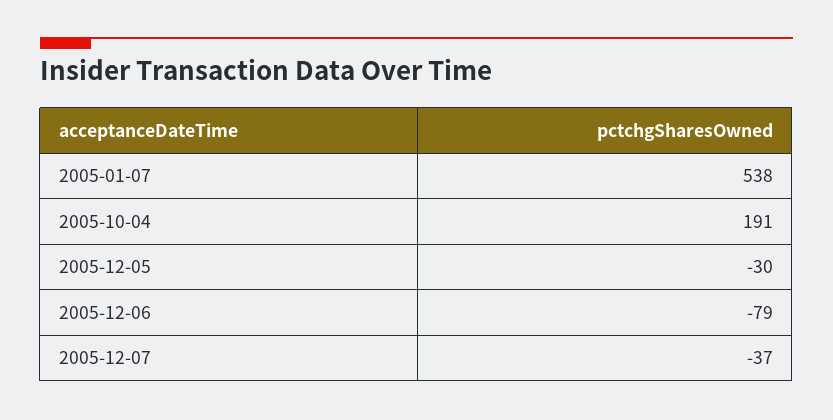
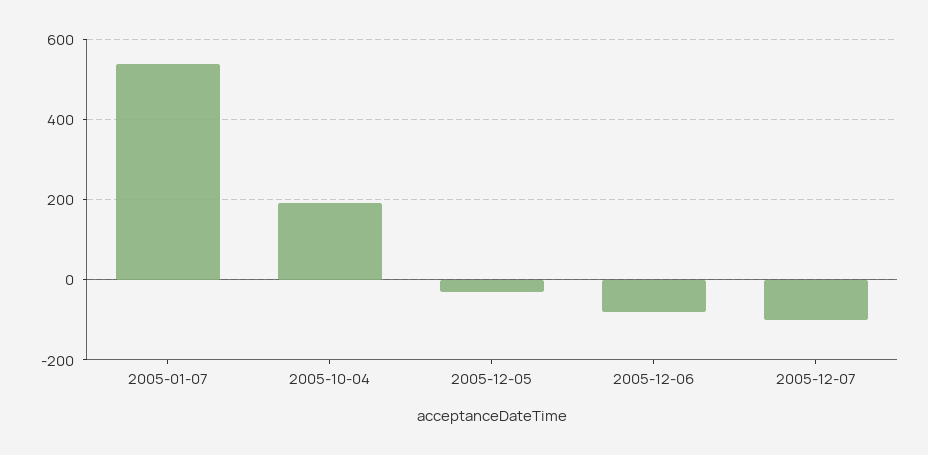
  {
    "2005-01-07": 538,
    "2005-10-04": 191,
    "2005-12-05": -30,
    "2005-12-06": -79,
-   "2005-12-07": -37
+   "2005-12-07": -100
  }

